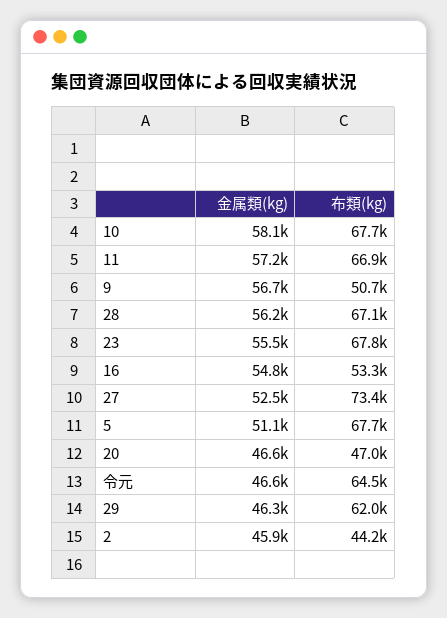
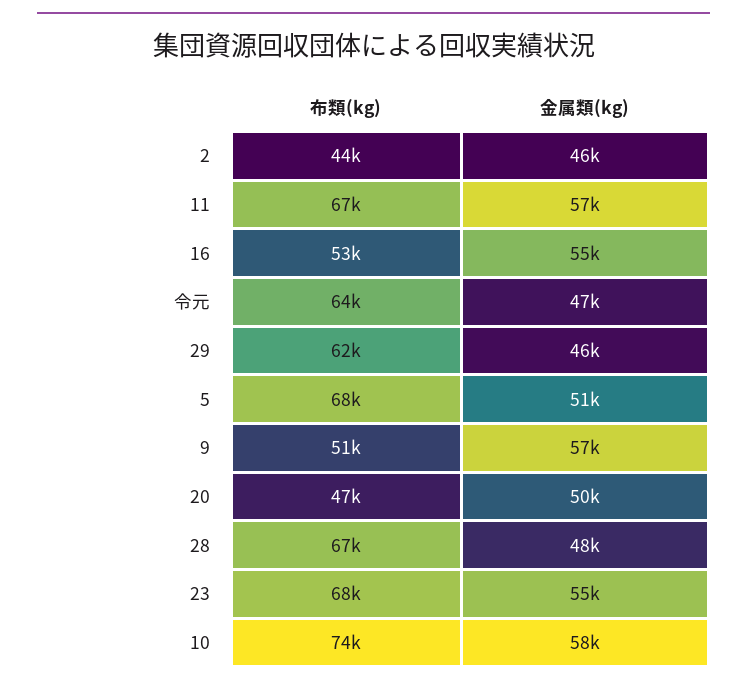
  {
    "金属類(kg)": {
      "10": 58100,
      "11": 57200,
      "9": 56700,
-     "28": 56200,
+     "28": 48000,
      "23": 55500,
      "16": 54800,
-     "27": 52500,
      "5": 51100,
-     "20": 46600,
+     "20": 50000,
      "令元": 46600,
      "29": 46300,
      "2": 45900
    },
    "布類(kg)": {
-     "10": 67700,
+     "10": 74000,
      "11": 66900,
      "9": 50700,
      "28": 67100,
      "23": 67800,
      "16": 53300,
-     "27": 73400,
      "5": 67700,
      "20": 47000,
      "令元": 64500,
      "29": 62000,
      "2": 44200
    }
  }

